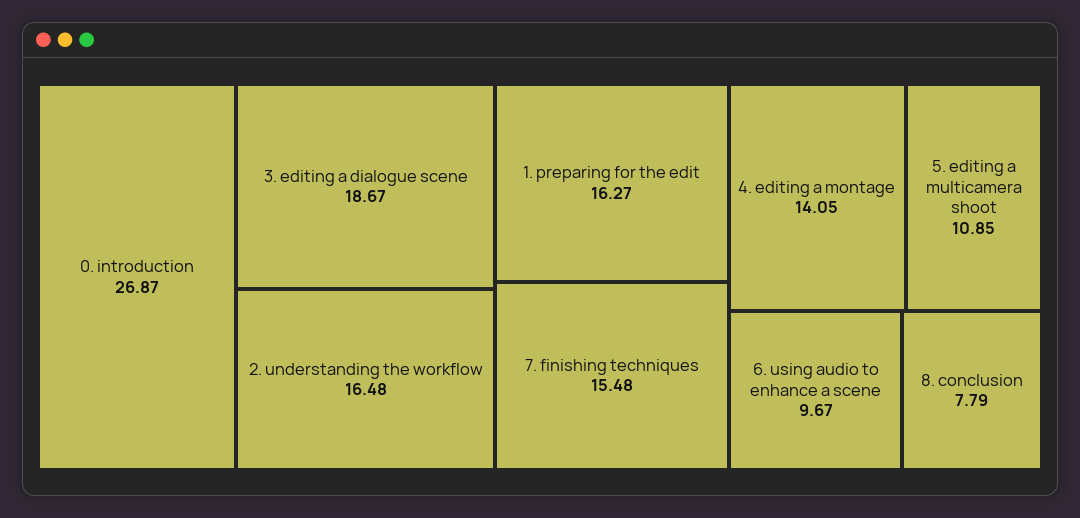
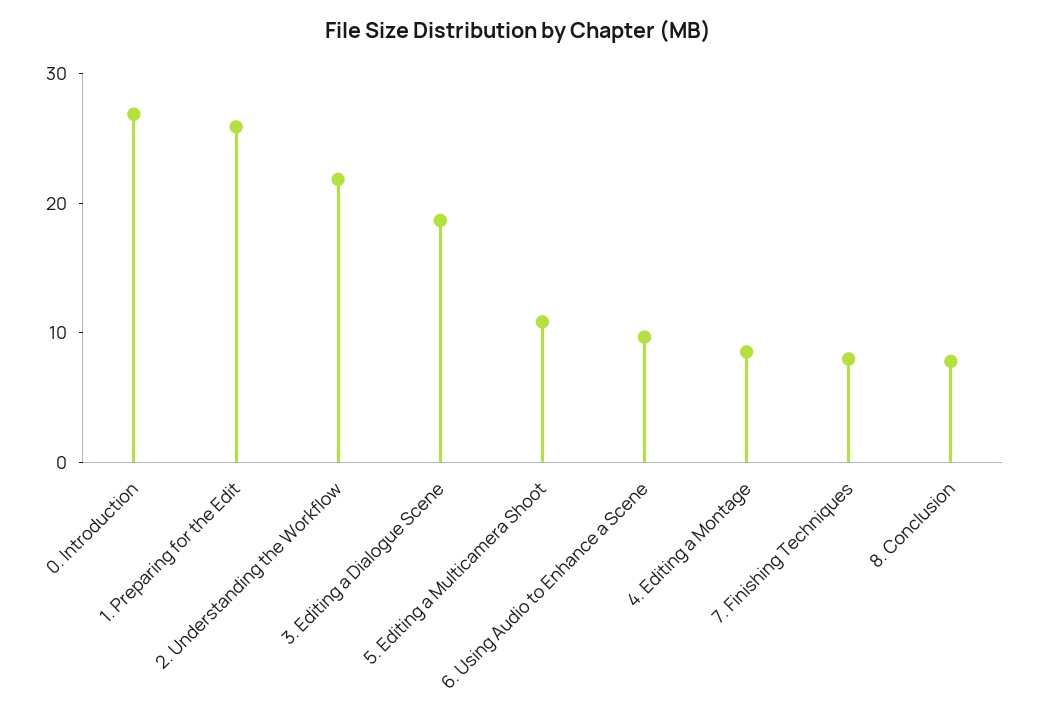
  {
    "0. introduction": 26.87,
    "3. editing a dialogue scene": 18.67,
-   "2. understanding the workflow": 16.48,
+   "2. understanding the workflow": 22,
-   "1. preparing for the edit": 16.27,
+   "1. preparing for the edit": 26,
-   "7. finishing techniques": 15.48,
+   "7. finishing techniques": 8,
-   "4. editing a montage": 14.05,
+   "4. editing a montage": 8,
    "5. editing a multicamera shoot": 10.85,
    "6. using audio to enhance a scene": 9.67,
    "8. conclusion": 7.79
  }

